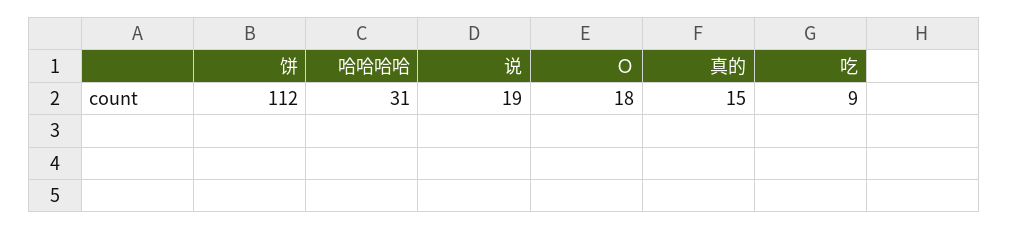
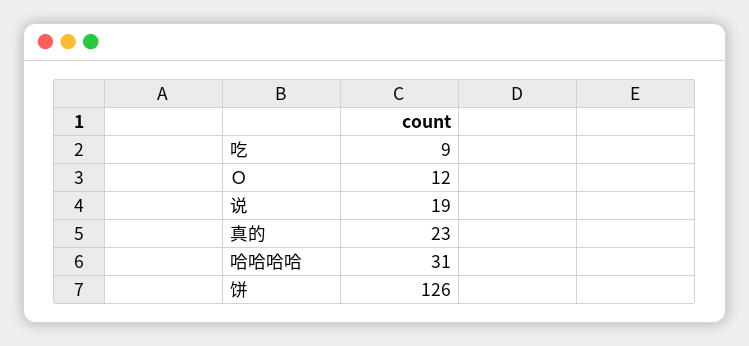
  {
-   "饼": 112,
+   "饼": 126,
    "哈哈哈哈": 31,
    "说": 19,
-   "Ｏ": 18,
+   "Ｏ": 12,
-   "真的": 15,
+   "真的": 23,
    "吃": 9
  }

